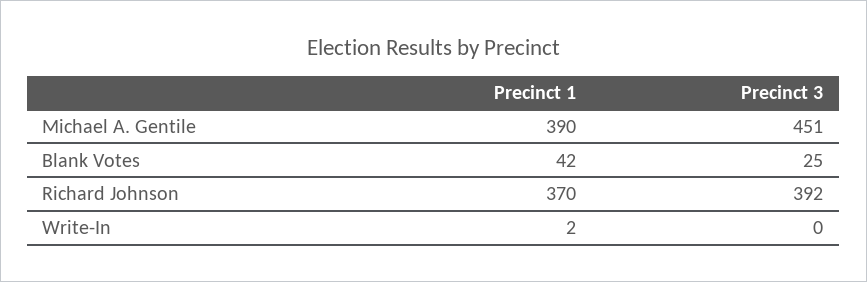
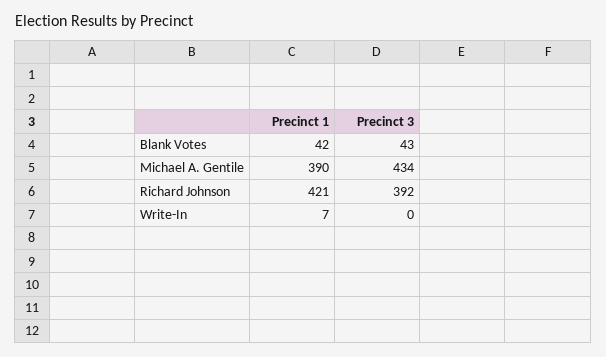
  {
    "Precinct 1": {
      "Michael A. Gentile": 390,
      "Blank Votes": 42,
-     "Richard Johnson": 370,
+     "Richard Johnson": 421,
-     "Write-In": 2
+     "Write-In": 7
    },
    "Precinct 3": {
-     "Michael A. Gentile": 451,
+     "Michael A. Gentile": 434,
-     "Blank Votes": 25,
+     "Blank Votes": 43,
      "Richard Johnson": 392,
      "Write-In": 0
    }
  }

